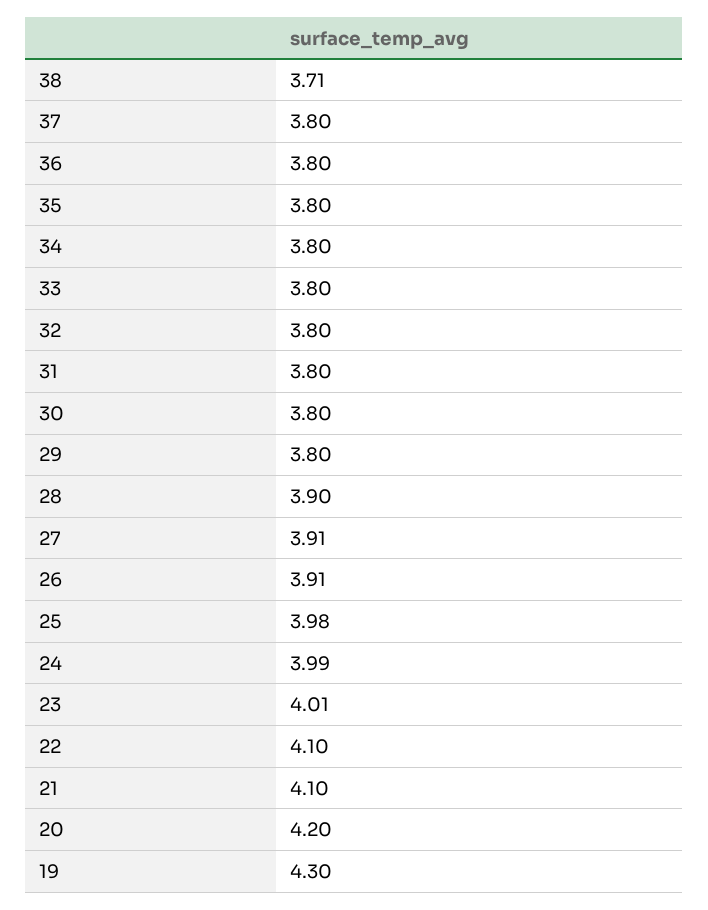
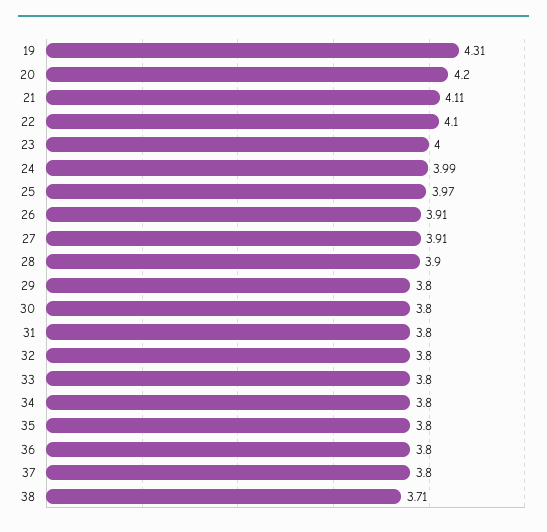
  {
    "38": 3.71,
    "37": 3.8,
    "36": 3.8,
    "35": 3.8,
    "34": 3.8,
    "33": 3.8,
    "32": 3.8,
    "31": 3.8,
    "30": 3.8,
    "29": 3.8,
    "28": 3.9,
    "27": 3.91,
    "26": 3.91,
-   "25": 3.98,
+   "25": 3.97,
    "24": 3.99,
-   "23": 4.01,
+   "23": 4,
    "22": 4.1,
-   "21": 4.1,
+   "21": 4.11,
    "20": 4.2,
-   "19": 4.3
+   "19": 4.31
  }

